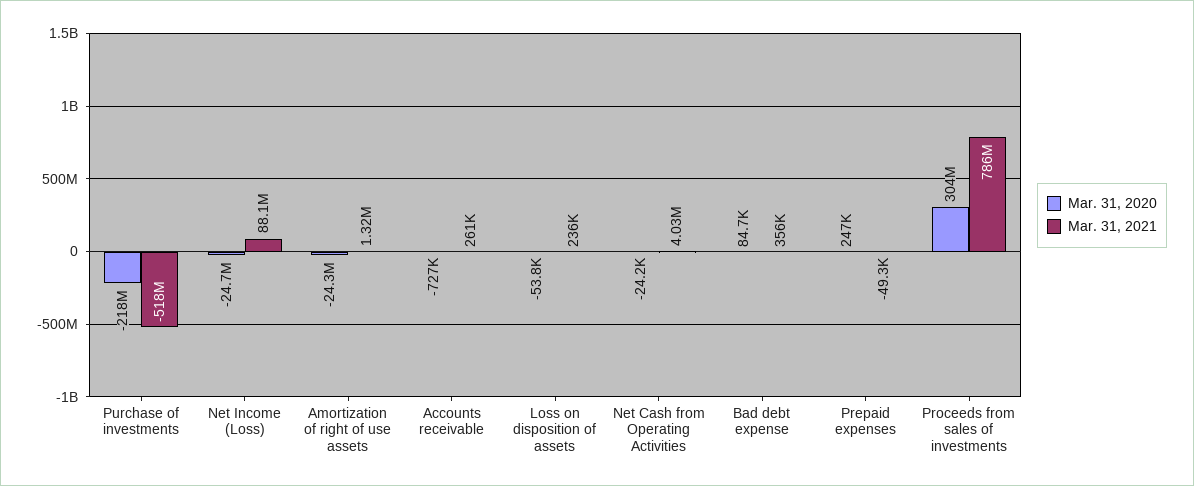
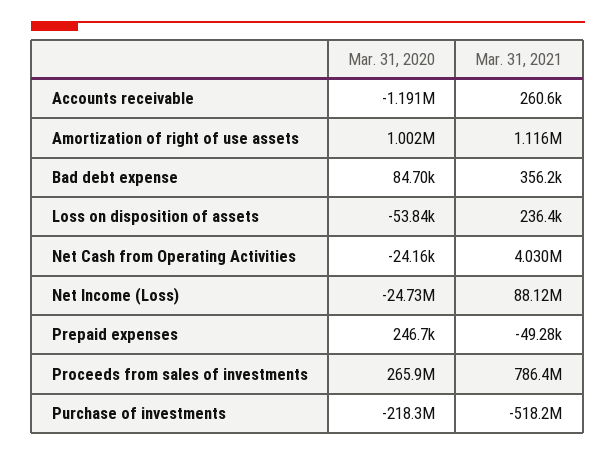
  {
    "Mar. 31, 2020": {
      "Purchase of investments": -218300000,
      "Net Income (Loss)": -24730000,
-     "Amortization of right of use assets": -24300000,
+     "Amortization of right of use assets": 1002000,
-     "Accounts receivable": -727000,
+     "Accounts receivable": -1191000,
      "Loss on disposition of assets": -53840,
      "Net Cash from Operating Activities": -24160,
      "Bad debt expense": 84700,
      "Prepaid expenses": 246700,
-     "Proceeds from sales of investments": 304000000
+     "Proceeds from sales of investments": 265900000
    },
    "Mar. 31, 2021": {
      "Purchase of investments": -518200000,
      "Net Income (Loss)": 88120000,
-     "Amortization of right of use assets": 1320000,
+     "Amortization of right of use assets": 1116000,
      "Accounts receivable": 260600,
      "Loss on disposition of assets": 236400,
      "Net Cash from Operating Activities": 4030000,
      "Bad debt expense": 356200,
      "Prepaid expenses": -49280,
      "Proceeds from sales of investments": 786400000
    }
  }

